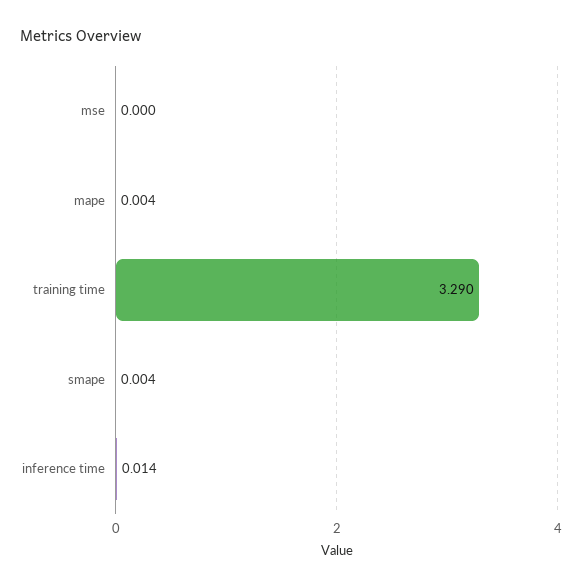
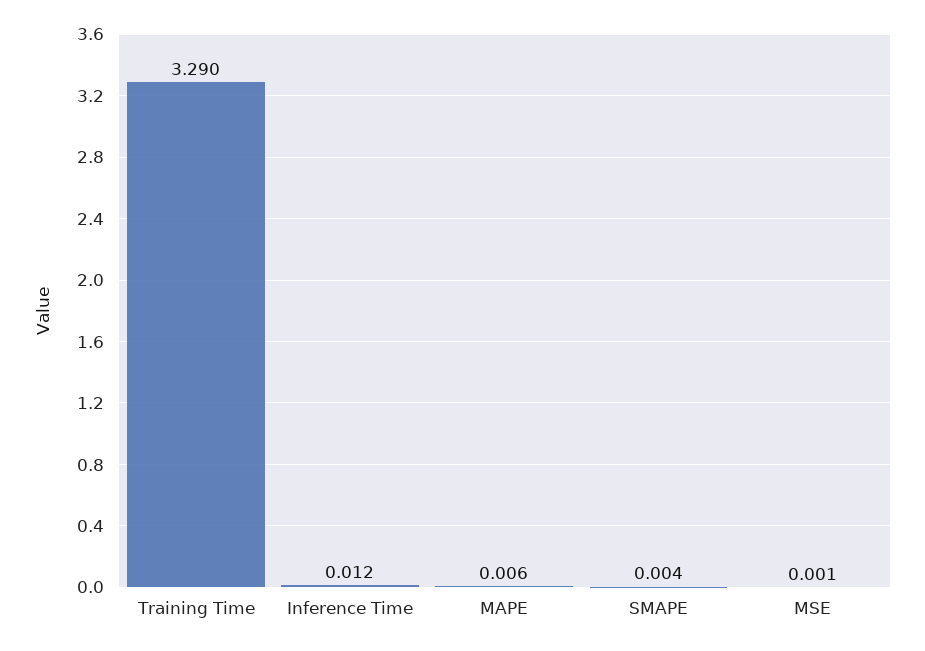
  {
-   "mse": 0,
+   "mse": 0.001,
-   "mape": 0.004,
+   "mape": 0.006,
    "training time": 3.29,
    "smape": 0.004,
-   "inference time": 0.014
+   "inference time": 0.012
  }

